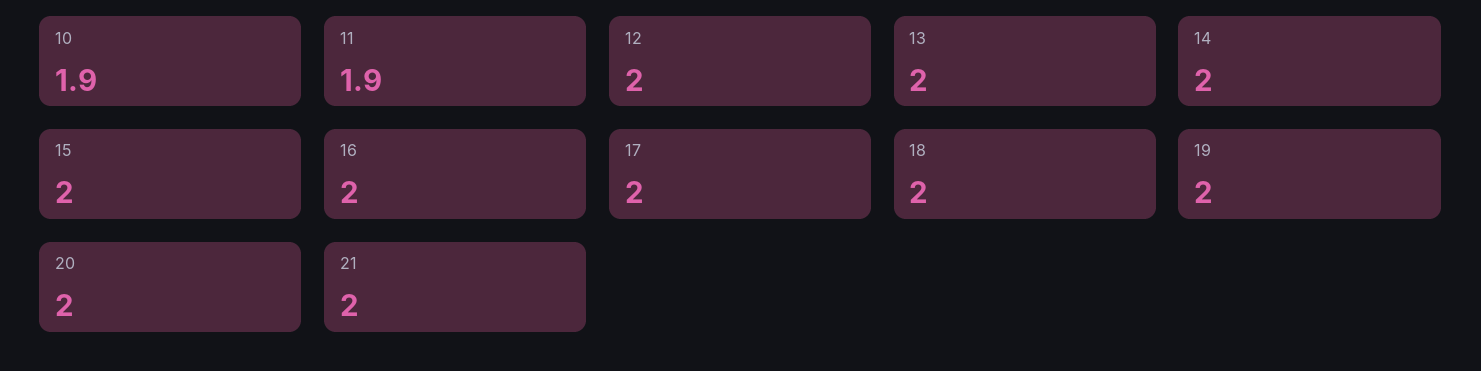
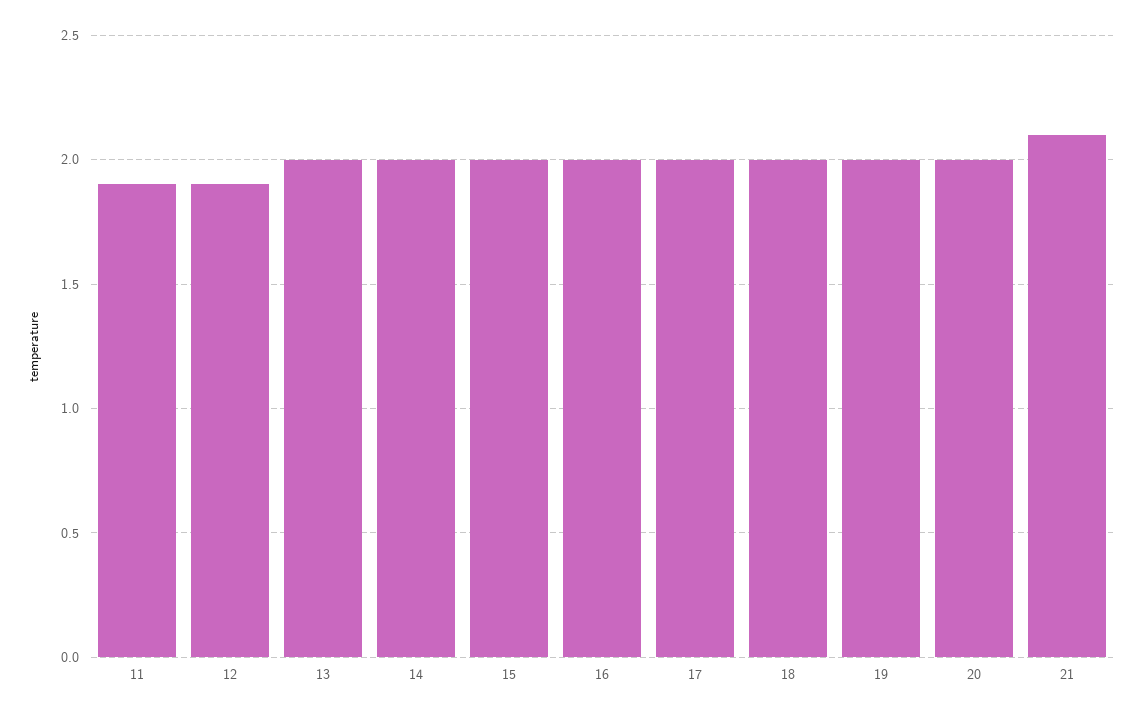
  {
-   "10": 1.9,
    "11": 1.9,
-   "12": 2,
+   "12": 1.9,
    "13": 2,
    "14": 2,
    "15": 2,
    "16": 2,
    "17": 2,
    "18": 2,
    "19": 2,
    "20": 2,
-   "21": 2
+   "21": 2.1
  }

